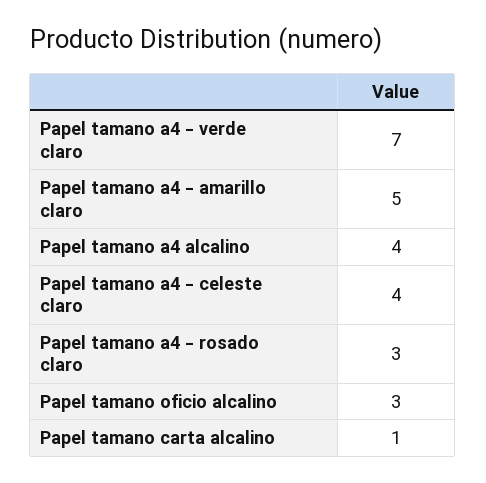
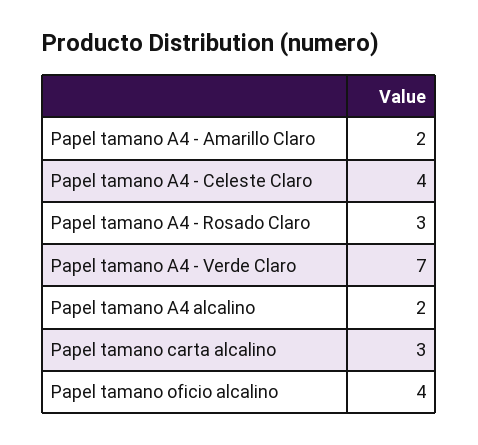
  {
    "Papel tamano a4 - verde claro": 7,
-   "Papel tamano a4 - amarillo claro": 5,
+   "Papel tamano a4 - amarillo claro": 2,
-   "Papel tamano a4 alcalino": 4,
+   "Papel tamano a4 alcalino": 2,
    "Papel tamano a4 - celeste claro": 4,
    "Papel tamano a4 - rosado claro": 3,
-   "Papel tamano oficio alcalino": 3,
+   "Papel tamano oficio alcalino": 4,
-   "Papel tamano carta alcalino": 1
+   "Papel tamano carta alcalino": 3
  }

